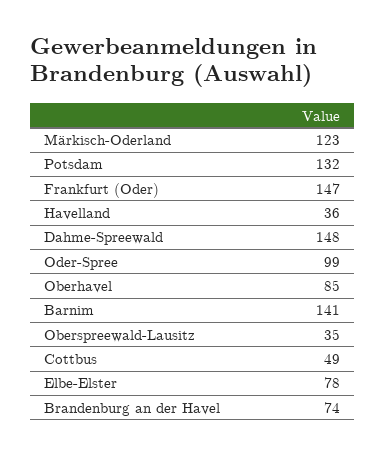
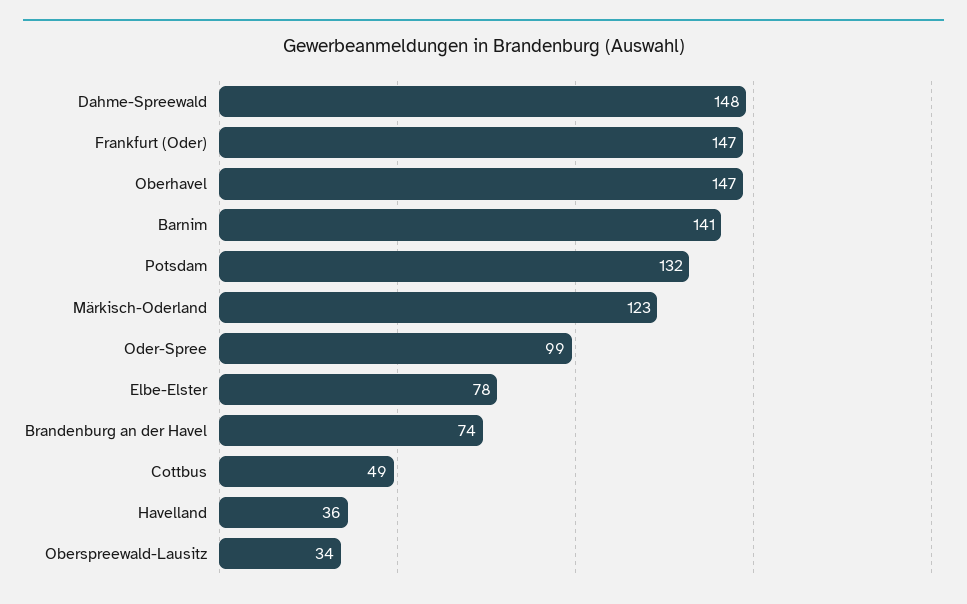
  {
    "Märkisch-Oderland": 123,
    "Potsdam": 132,
    "Frankfurt (Oder)": 147,
    "Havelland": 36,
    "Dahme-Spreewald": 148,
    "Oder-Spree": 99,
-   "Oberhavel": 85,
+   "Oberhavel": 147,
    "Barnim": 141,
-   "Oberspreewald-Lausitz": 35,
+   "Oberspreewald-Lausitz": 34,
    "Cottbus": 49,
    "Elbe-Elster": 78,
    "Brandenburg an der Havel": 74
  }

